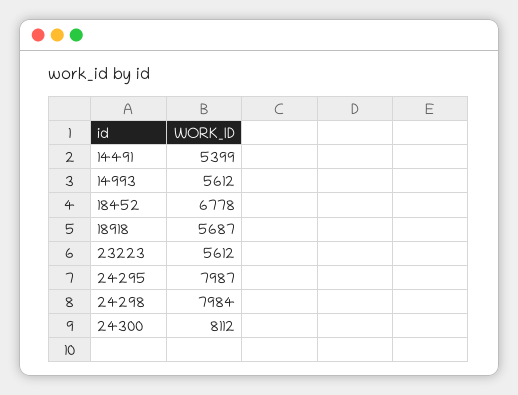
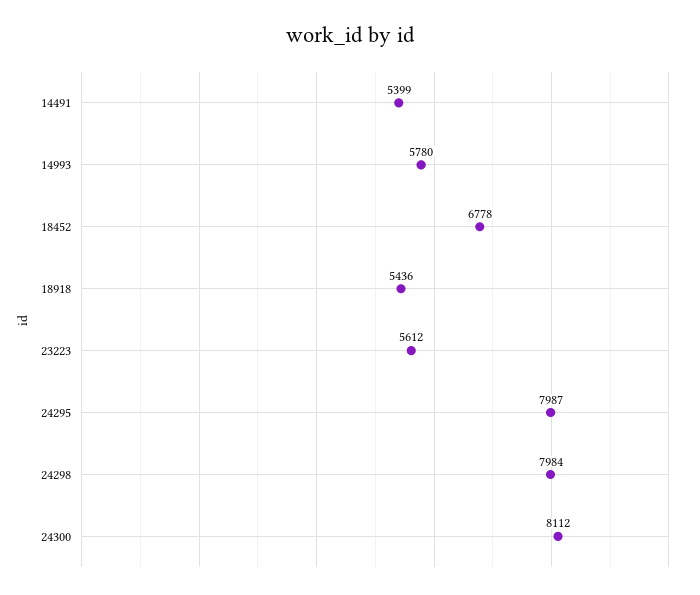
  {
    "14491": 5399,
-   "14993": 5612,
+   "14993": 5780,
    "18452": 6778,
-   "18918": 5687,
+   "18918": 5436,
    "23223": 5612,
    "24295": 7987,
    "24298": 7984,
    "24300": 8112
  }

